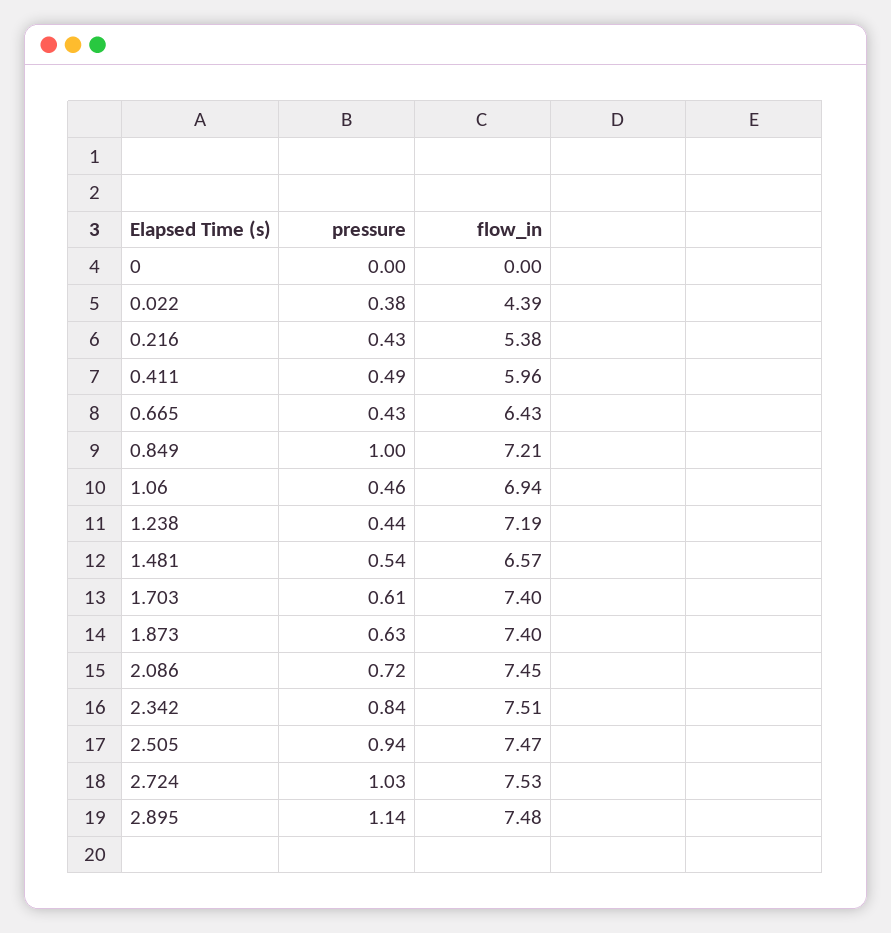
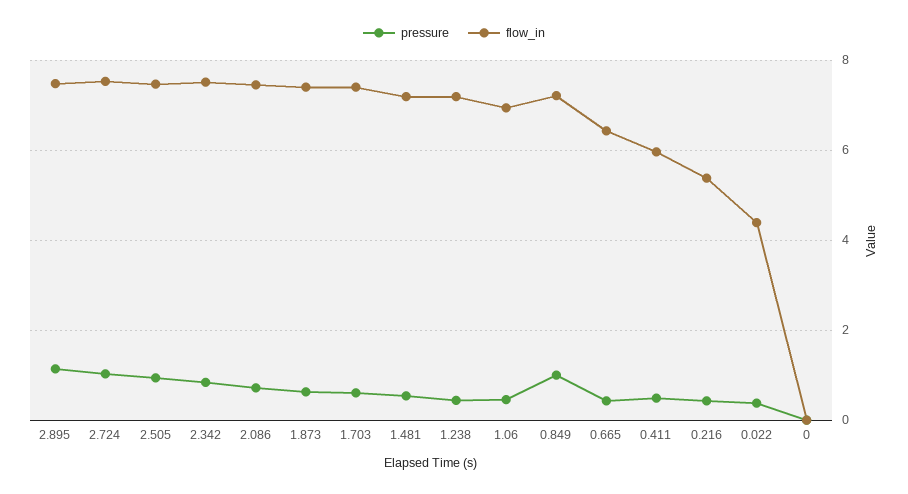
  {
    "pressure": {
      "0": 0,
      "0.022": 0.38,
      "0.216": 0.43,
      "0.411": 0.49,
      "0.665": 0.43,
      "0.849": 1,
      "1.06": 0.46,
      "1.238": 0.44,
      "1.481": 0.54,
      "1.703": 0.61,
      "1.873": 0.63,
      "2.086": 0.72,
      "2.342": 0.84,
      "2.505": 0.94,
      "2.724": 1.03,
      "2.895": 1.14
    },
    "flow_in": {
      "0": 0,
      "0.022": 4.39,
      "0.216": 5.38,
      "0.411": 5.96,
      "0.665": 6.43,
      "0.849": 7.21,
      "1.06": 6.94,
      "1.238": 7.19,
-     "1.481": 6.57,
+     "1.481": 7.2,
      "1.703": 7.4,
      "1.873": 7.4,
      "2.086": 7.45,
      "2.342": 7.51,
      "2.505": 7.47,
      "2.724": 7.53,
      "2.895": 7.48
    }
  }

